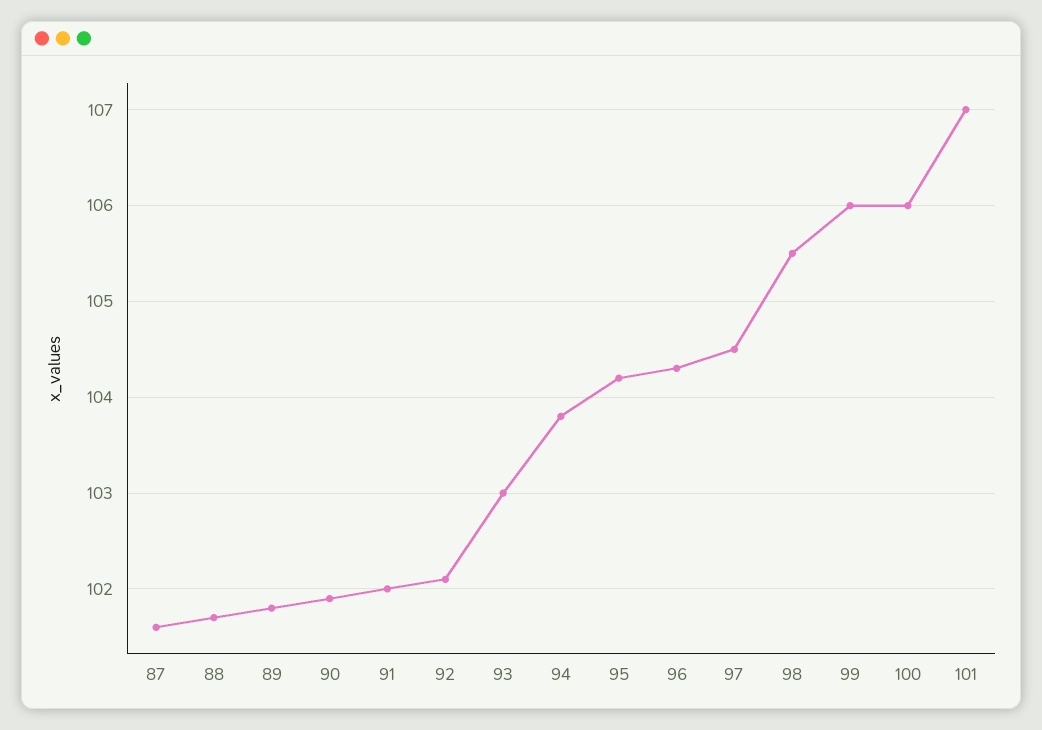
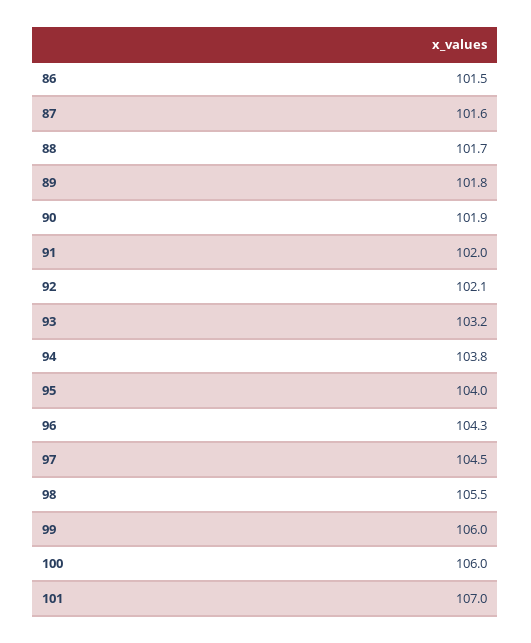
  {
    "87": 101.6,
    "88": 101.7,
    "89": 101.8,
    "90": 101.9,
    "91": 102,
    "92": 102.1,
-   "93": 103,
+   "93": 103.2,
    "94": 103.8,
-   "95": 104.2,
+   "95": 104,
    "96": 104.3,
    "97": 104.5,
    "98": 105.5,
    "99": 106,
    "100": 106,
-   "101": 107
+   "101": 107,
+   "86": 101.5
  }

